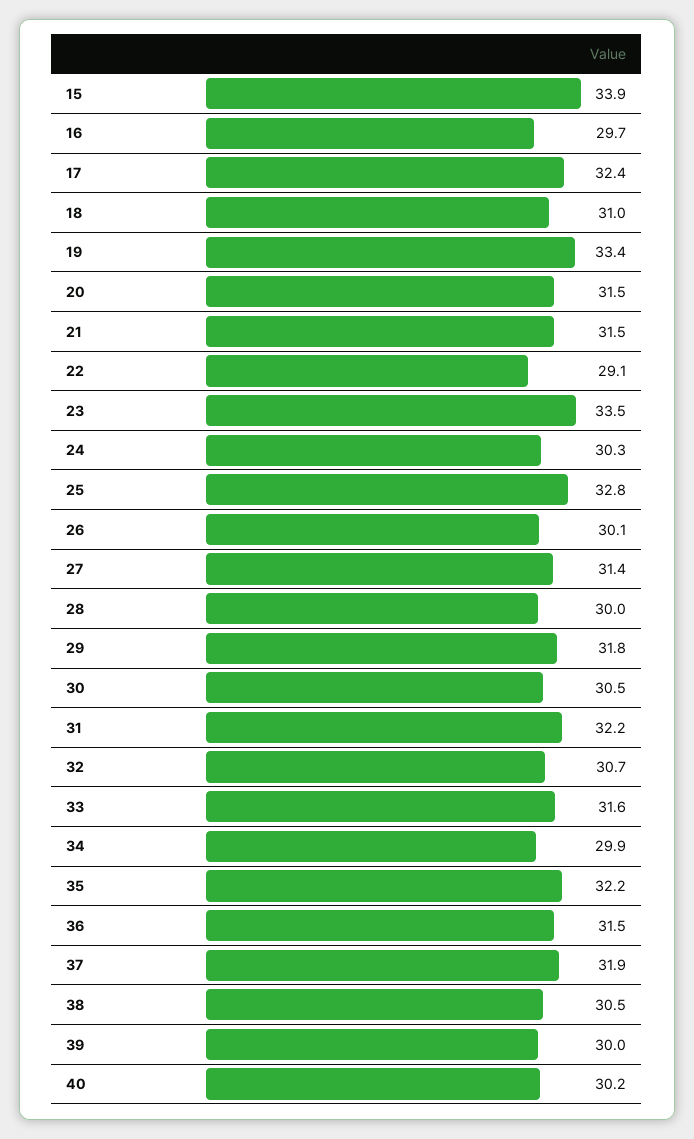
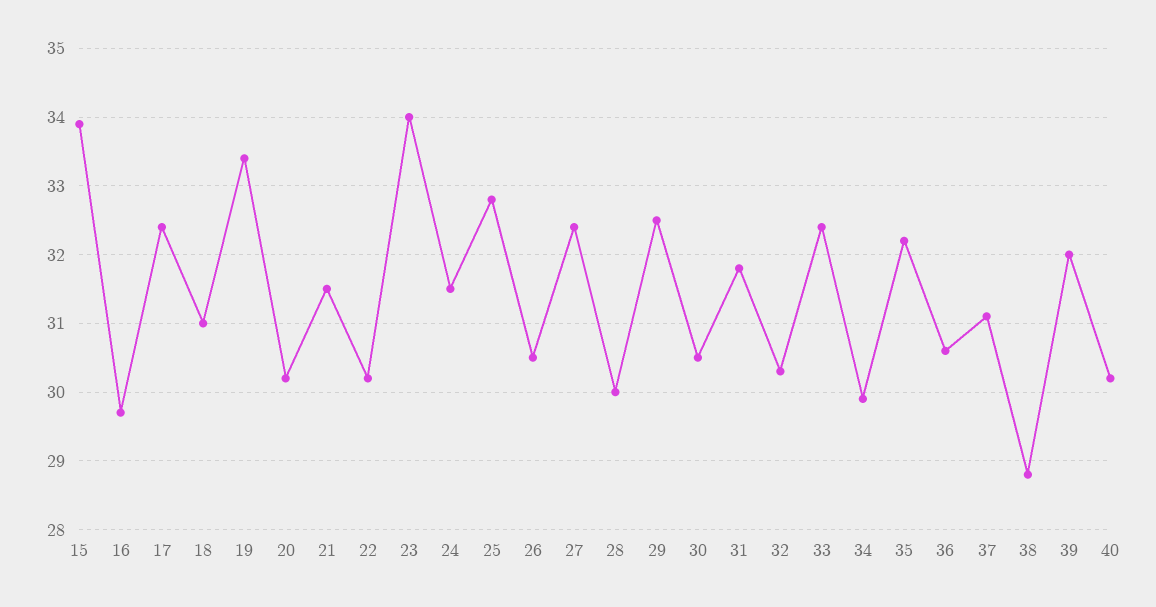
  {
    "15": 33.9,
    "16": 29.7,
    "17": 32.4,
    "18": 31,
    "19": 33.4,
-   "20": 31.5,
+   "20": 30.2,
    "21": 31.5,
-   "22": 29.1,
+   "22": 30.2,
-   "23": 33.5,
+   "23": 34,
-   "24": 30.3,
+   "24": 31.5,
    "25": 32.8,
-   "26": 30.1,
+   "26": 30.5,
-   "27": 31.4,
+   "27": 32.4,
    "28": 30,
-   "29": 31.8,
+   "29": 32.5,
    "30": 30.5,
-   "31": 32.2,
+   "31": 31.8,
-   "32": 30.7,
+   "32": 30.3,
-   "33": 31.6,
+   "33": 32.4,
    "34": 29.9,
    "35": 32.2,
-   "36": 31.5,
+   "36": 30.6,
-   "37": 31.9,
+   "37": 31.1,
-   "38": 30.5,
+   "38": 28.8,
-   "39": 30,
+   "39": 32,
    "40": 30.2
  }

